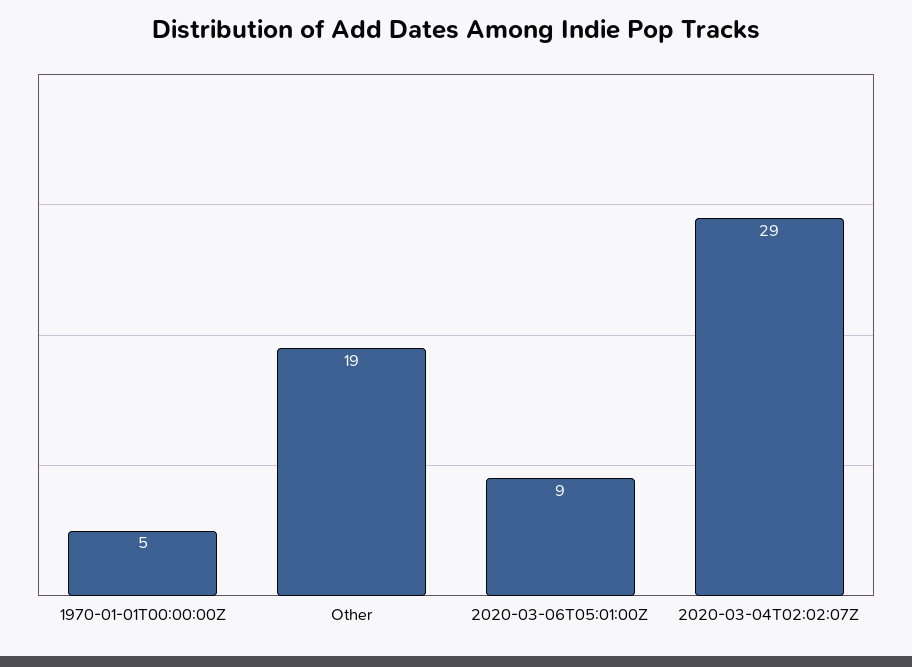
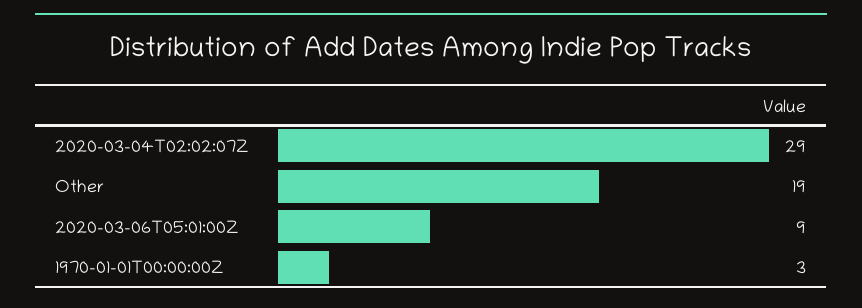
  {
-   "1970-01-01T00:00:00Z": 5,
+   "1970-01-01T00:00:00Z": 3,
    "Other": 19,
    "2020-03-06T05:01:00Z": 9,
    "2020-03-04T02:02:07Z": 29
  }

